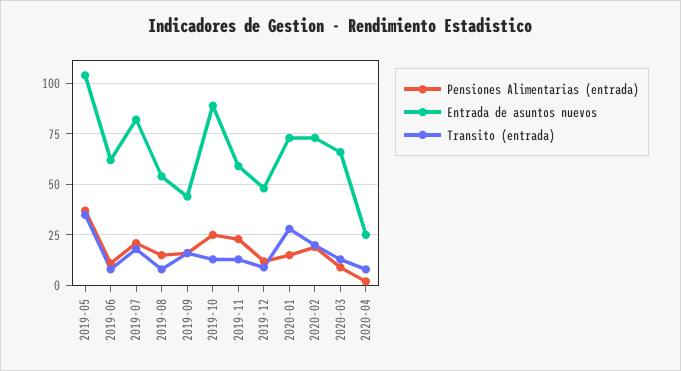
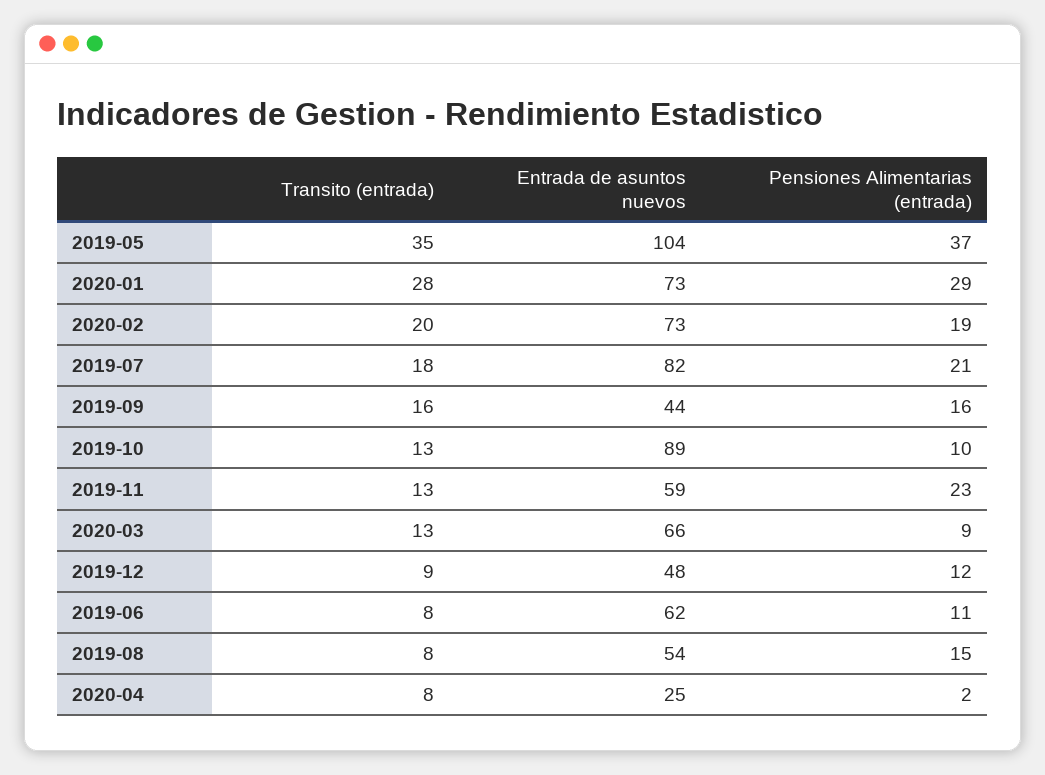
  {
    "Pensiones Alimentarias (entrada)": {
      "2019-05": 37,
      "2019-06": 11,
      "2019-07": 21,
      "2019-08": 15,
      "2019-09": 16,
-     "2019-10": 25,
+     "2019-10": 10,
      "2019-11": 23,
      "2019-12": 12,
-     "2020-01": 15,
+     "2020-01": 29,
      "2020-02": 19,
      "2020-03": 9,
      "2020-04": 2
    },
    "Entrada de asuntos nuevos": {
      "2019-05": 104,
      "2019-06": 62,
      "2019-07": 82,
      "2019-08": 54,
      "2019-09": 44,
      "2019-10": 89,
      "2019-11": 59,
      "2019-12": 48,
      "2020-01": 73,
      "2020-02": 73,
      "2020-03": 66,
      "2020-04": 25
    },
    "Transito (entrada)": {
      "2019-05": 35,
      "2019-06": 8,
      "2019-07": 18,
      "2019-08": 8,
      "2019-09": 16,
      "2019-10": 13,
      "2019-11": 13,
      "2019-12": 9,
      "2020-01": 28,
      "2020-02": 20,
      "2020-03": 13,
      "2020-04": 8
    }
  }

